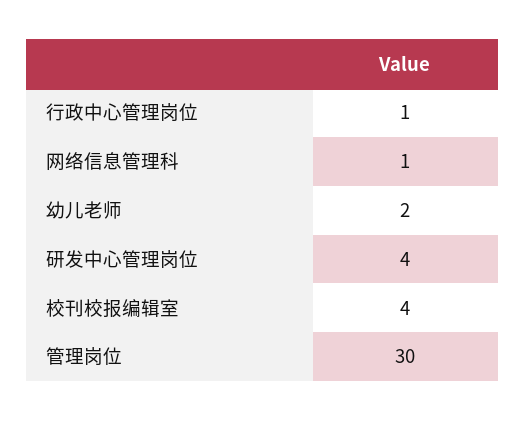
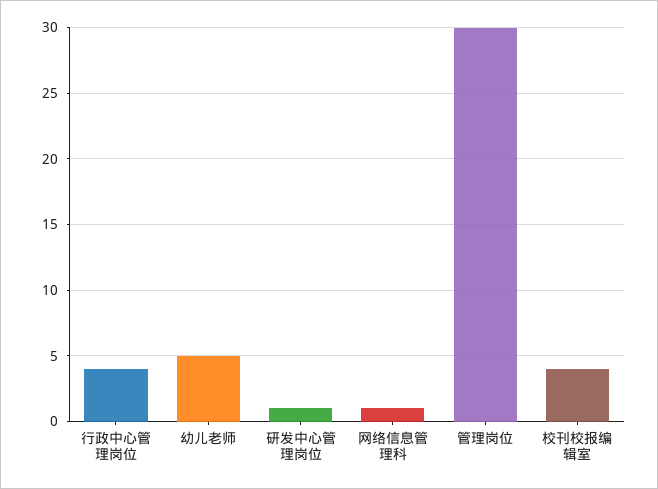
  {
-   "行政中心管理岗位": 1,
+   "行政中心管理岗位": 4,
    "网络信息管理科": 1,
-   "幼儿老师": 2,
+   "幼儿老师": 5,
-   "研发中心管理岗位": 4,
+   "研发中心管理岗位": 1,
    "校刊校报编辑室": 4,
    "管理岗位": 30
  }

